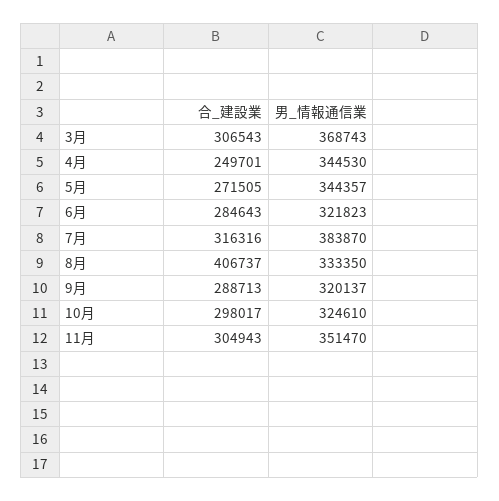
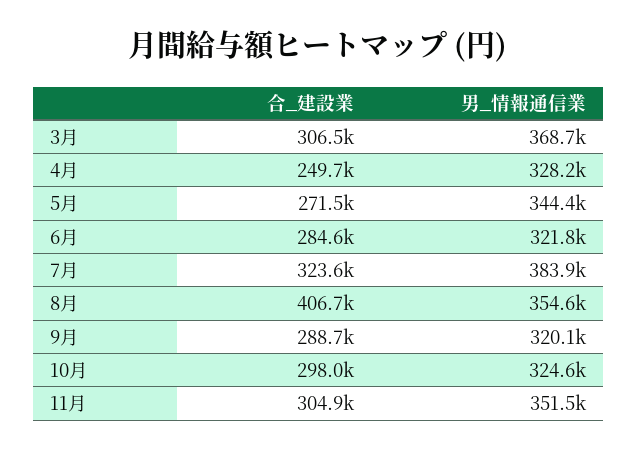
  {
    "合_建設業": {
      "3月": 306543,
      "4月": 249701,
      "5月": 271505,
      "6月": 284643,
-     "7月": 316316,
+     "7月": 323600,
      "8月": 406737,
      "9月": 288713,
      "10月": 298017,
      "11月": 304943
    },
    "男_情報通信業": {
      "3月": 368743,
-     "4月": 344530,
+     "4月": 328200,
      "5月": 344357,
      "6月": 321823,
      "7月": 383870,
-     "8月": 333350,
+     "8月": 354600,
      "9月": 320137,
      "10月": 324610,
      "11月": 351470
    }
  }

